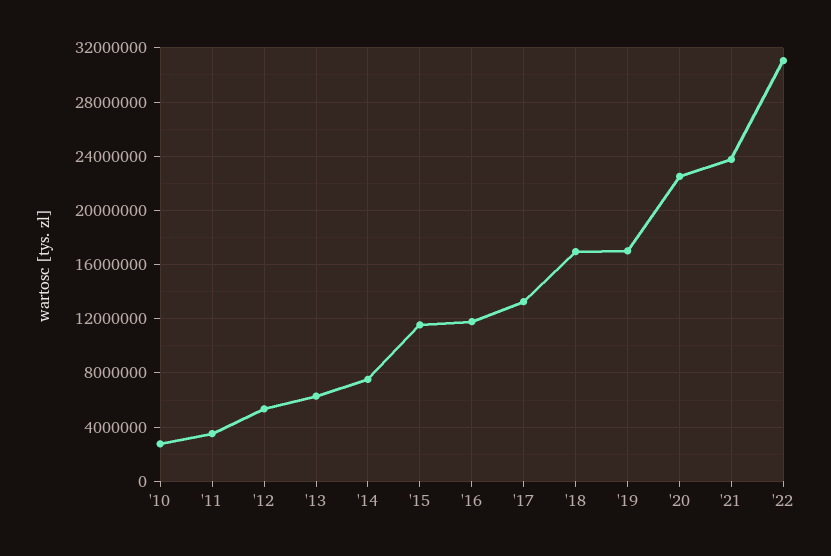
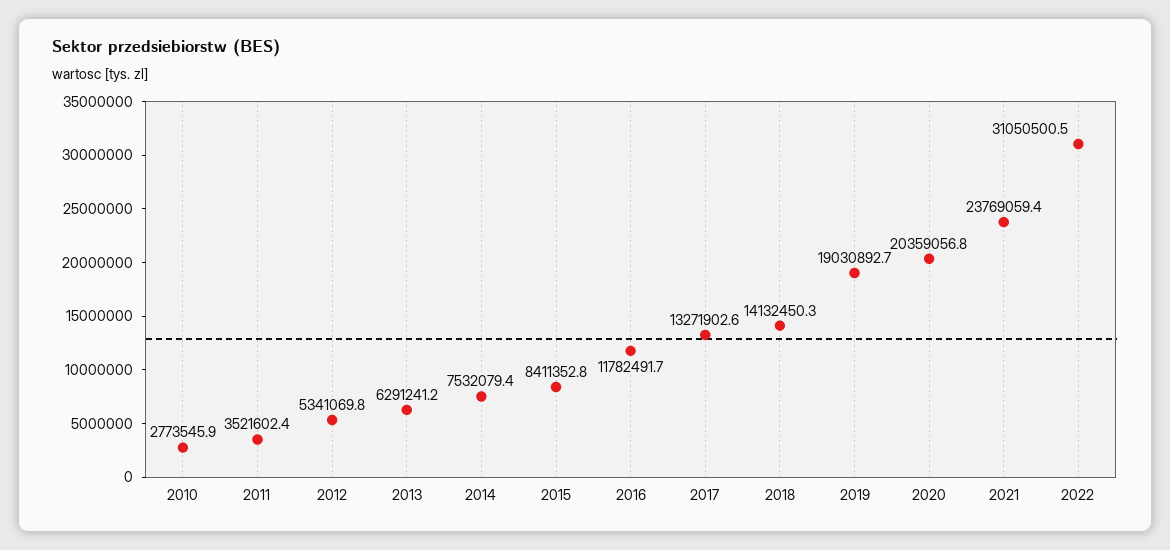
  {
    "'10": 2773545.9,
    "'11": 3521602.4,
    "'12": 5341069.8,
    "'13": 6291241.2,
    "'14": 7532079.4,
-   "'15": 11500000,
+   "'15": 8411352.8,
    "'16": 11782491.7,
    "'17": 13271902.6,
-   "'18": 17000000,
+   "'18": 14132450.3,
-   "'19": 17000000,
+   "'19": 19030892.7,
-   "'20": 22500000,
+   "'20": 20359056.8,
    "'21": 23769059.4,
    "'22": 31050500.5
  }

